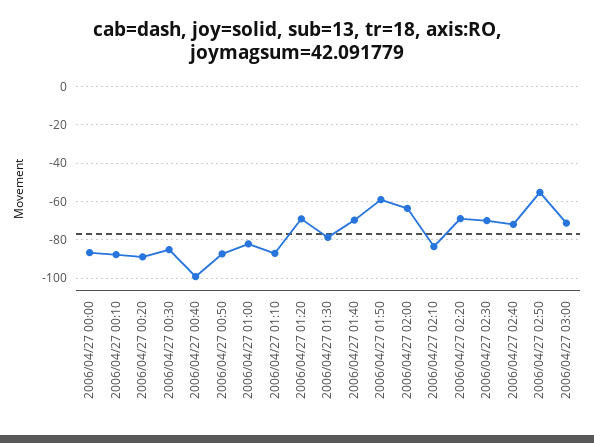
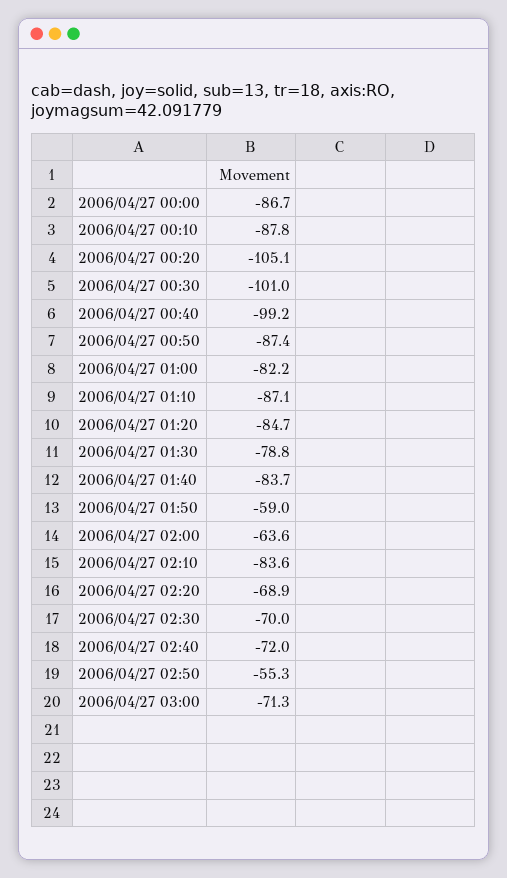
  {
    "2006/04/27 00:00": -86.7,
    "2006/04/27 00:10": -87.8,
-   "2006/04/27 00:20": -90,
+   "2006/04/27 00:20": -105.1,
-   "2006/04/27 00:30": -85,
+   "2006/04/27 00:30": -101,
    "2006/04/27 00:40": -99.2,
    "2006/04/27 00:50": -87.4,
    "2006/04/27 01:00": -82.2,
    "2006/04/27 01:10": -87.1,
-   "2006/04/27 01:20": -70,
+   "2006/04/27 01:20": -84.7,
    "2006/04/27 01:30": -78.8,
-   "2006/04/27 01:40": -70,
+   "2006/04/27 01:40": -83.7,
    "2006/04/27 01:50": -59,
    "2006/04/27 02:00": -63.6,
    "2006/04/27 02:10": -83.6,
    "2006/04/27 02:20": -68.9,
    "2006/04/27 02:30": -70,
    "2006/04/27 02:40": -72,
    "2006/04/27 02:50": -55.3,
    "2006/04/27 03:00": -71.3
  }

